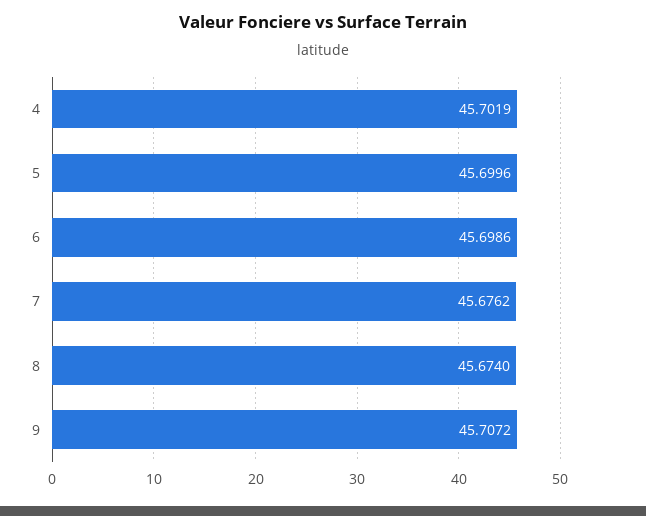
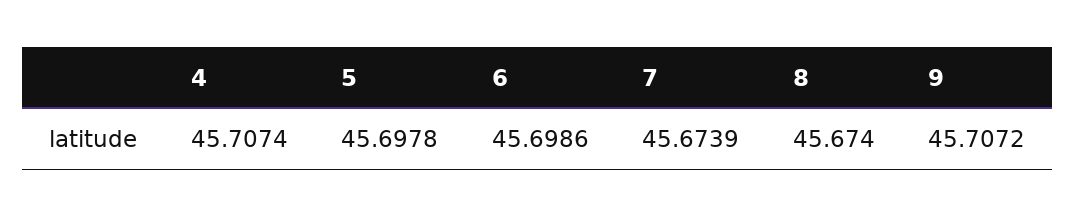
  {
-   "4": 45.7019,
+   "4": 45.7074,
-   "5": 45.6996,
+   "5": 45.6978,
    "6": 45.6986,
-   "7": 45.6762,
+   "7": 45.6739,
    "8": 45.674,
    "9": 45.7072
  }

